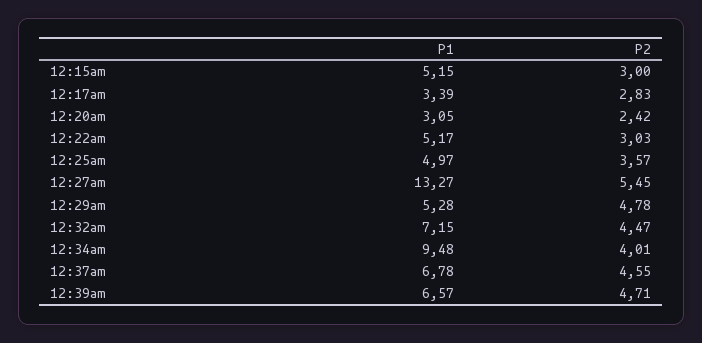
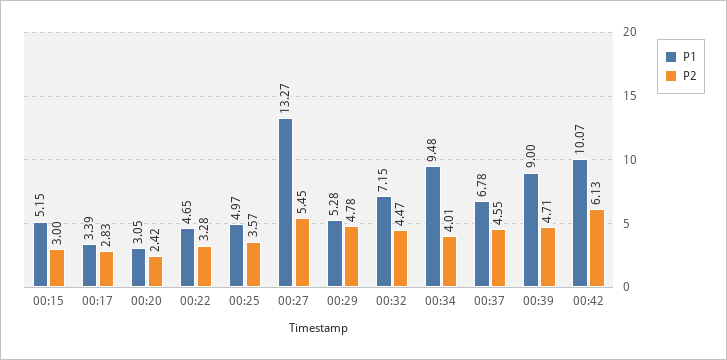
  {
    "P1": {
      "12:15am": 5.15,
      "12:17am": 3.39,
      "12:20am": 3.05,
-     "12:22am": 5.17,
+     "12:22am": 4.65,
      "12:25am": 4.97,
      "12:27am": 13.27,
      "12:29am": 5.28,
      "12:32am": 7.15,
      "12:34am": 9.48,
      "12:37am": 6.78,
-     "12:39am": 6.57
+     "12:39am": 9,
+     "00:42": 10.07
    },
    "P2": {
      "12:15am": 3,
      "12:17am": 2.83,
      "12:20am": 2.42,
-     "12:22am": 3.03,
+     "12:22am": 3.28,
      "12:25am": 3.57,
      "12:27am": 5.45,
      "12:29am": 4.78,
      "12:32am": 4.47,
      "12:34am": 4.01,
      "12:37am": 4.55,
-     "12:39am": 4.71
+     "12:39am": 4.71,
+     "00:42": 6.13
    }
  }

